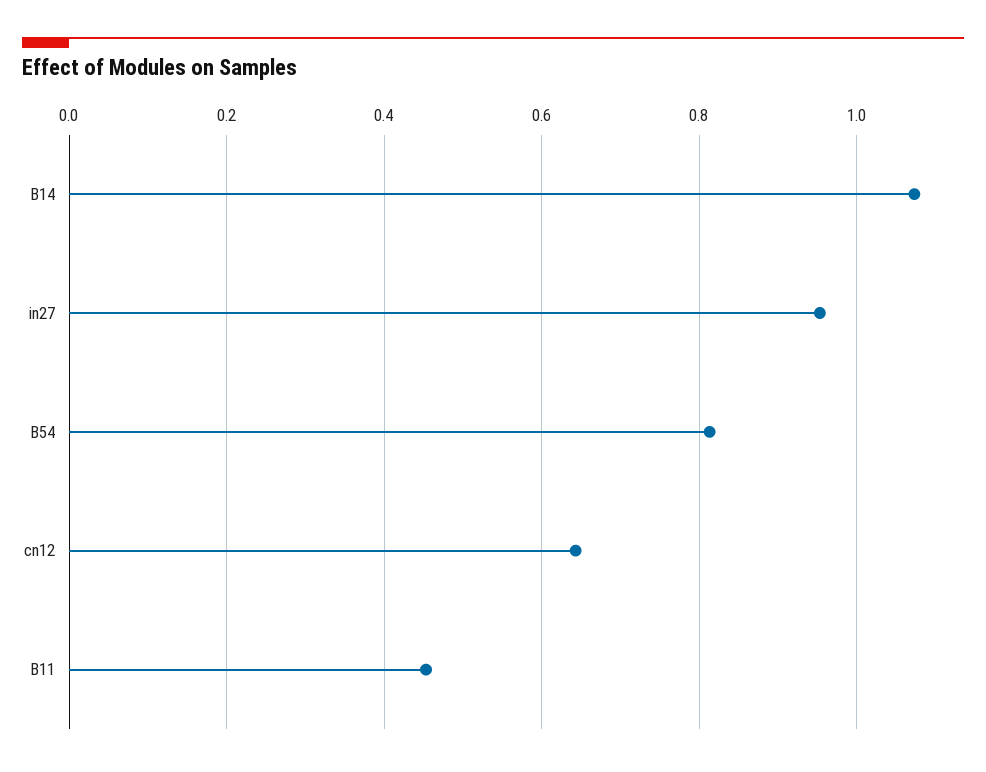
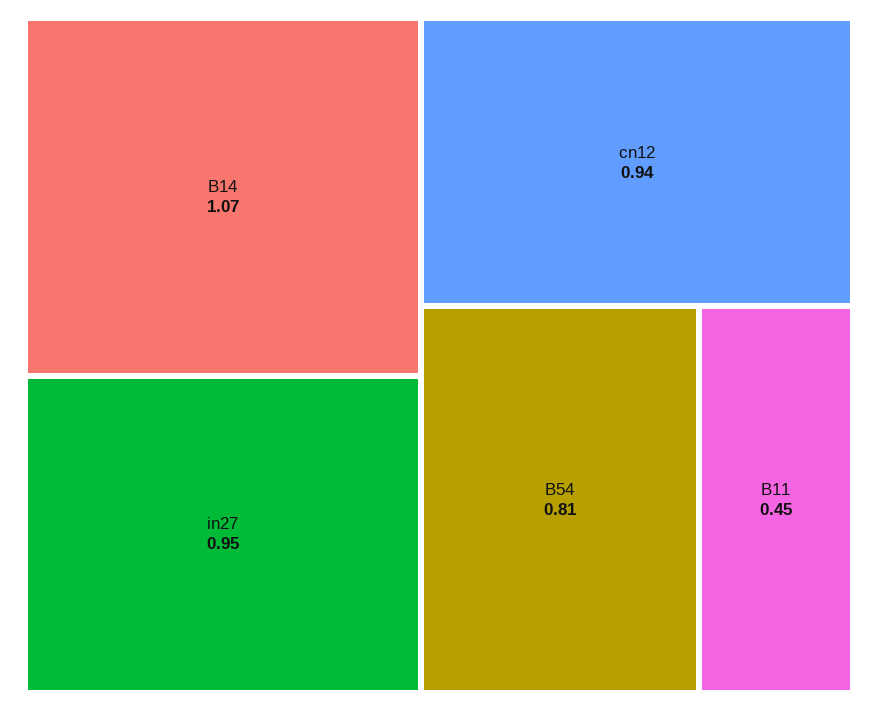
  {
    "B14": 1.07,
    "in27": 0.95,
    "B54": 0.81,
-   "cn12": 0.64,
+   "cn12": 0.94,
    "B11": 0.45
  }

